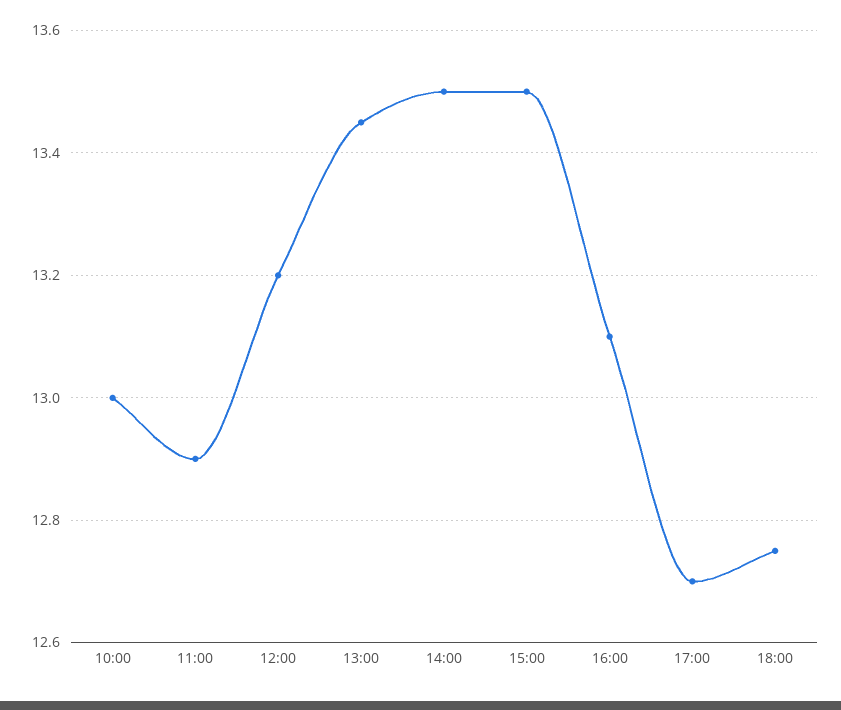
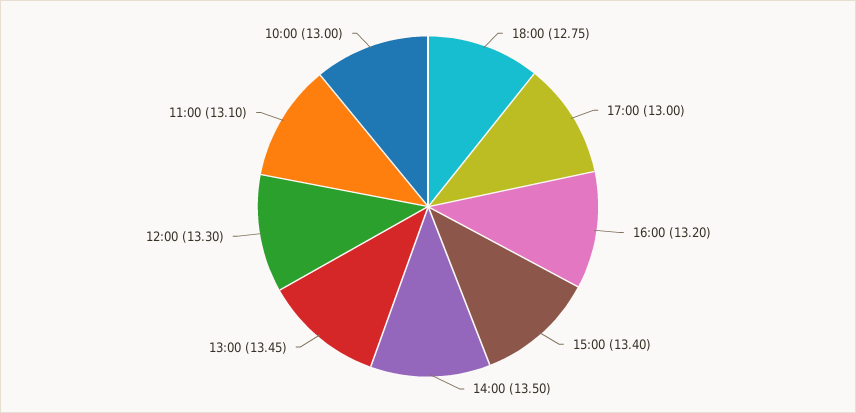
  {
    "10:00": 13,
-   "11:00": 12.9,
+   "11:00": 13.1,
-   "12:00": 13.2,
+   "12:00": 13.3,
    "13:00": 13.45,
    "14:00": 13.5,
-   "15:00": 13.5,
+   "15:00": 13.4,
-   "16:00": 13.1,
+   "16:00": 13.2,
-   "17:00": 12.7,
+   "17:00": 13,
    "18:00": 12.75
  }

